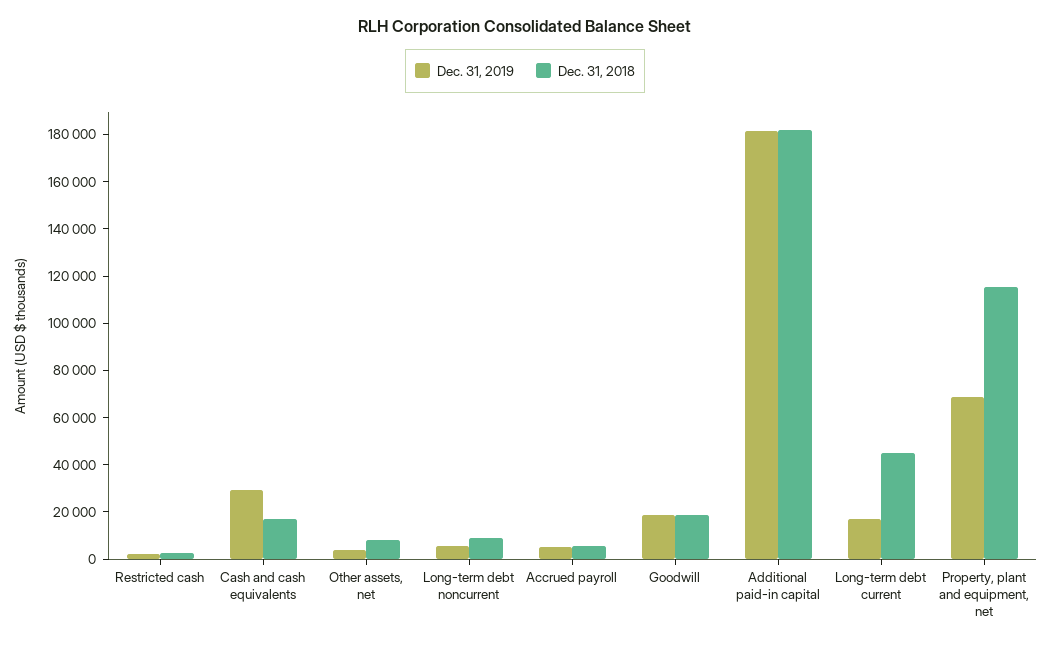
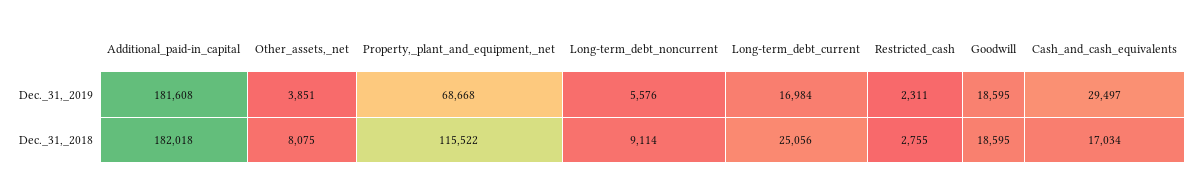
  {
    "Dec. 31, 2019": {
      "Restricted cash": 2311,
      "Cash and cash equivalents": 29497,
      "Other assets, net": 3851,
      "Long-term debt noncurrent": 5576,
-     "Accrued payroll": 5000,
      "Goodwill": 18595,
      "Additional paid-in capital": 181608,
      "Long-term debt current": 16984,
      "Property, plant and equipment, net": 68668
    },
    "Dec. 31, 2018": {
      "Restricted cash": 2755,
      "Cash and cash equivalents": 17034,
      "Other assets, net": 8075,
      "Long-term debt noncurrent": 9114,
-     "Accrued payroll": 5000,
      "Goodwill": 18595,
      "Additional paid-in capital": 182018,
-     "Long-term debt current": 45000,
+     "Long-term debt current": 25056,
      "Property, plant and equipment, net": 115522
    }
  }

